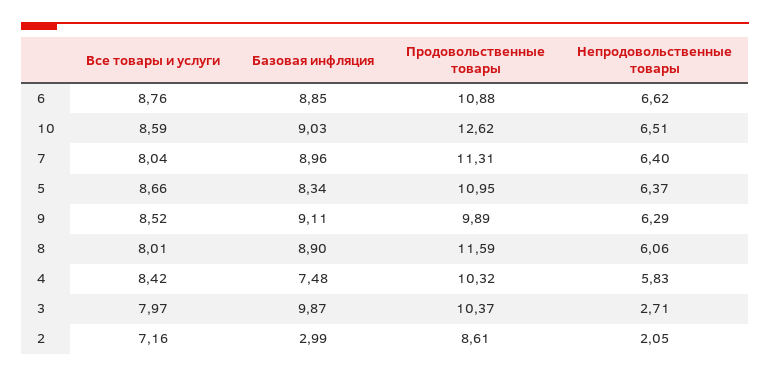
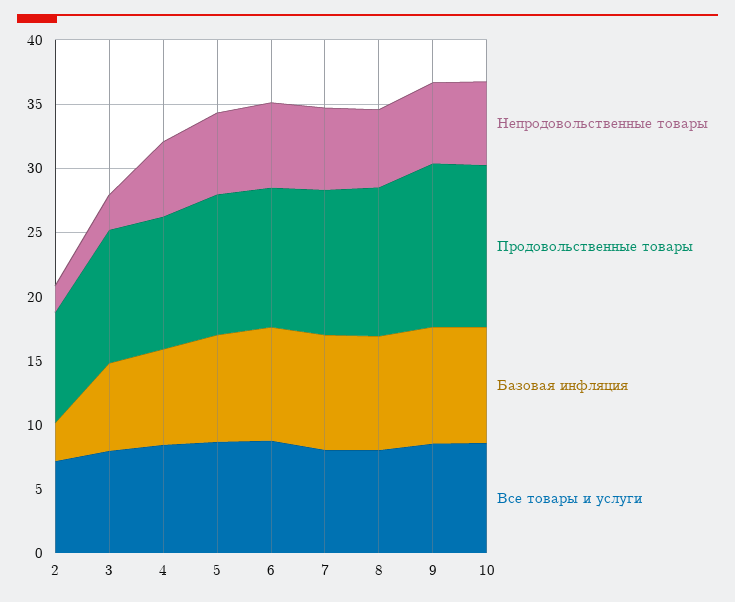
  {
    "Все товары и услуги": {
      "6": 8.76,
      "10": 8.59,
      "7": 8.04,
      "5": 8.66,
      "9": 8.52,
      "8": 8.01,
      "4": 8.42,
      "3": 7.97,
      "2": 7.16
    },
    "Базовая инфляция": {
      "6": 8.85,
      "10": 9.03,
      "7": 8.96,
      "5": 8.34,
      "9": 9.11,
      "8": 8.9,
      "4": 7.48,
-     "3": 9.87,
+     "3": 7,
      "2": 2.99
    },
    "Продовольственные товары": {
      "6": 10.88,
      "10": 12.62,
      "7": 11.31,
      "5": 10.95,
-     "9": 9.89,
+     "9": 13,
      "8": 11.59,
      "4": 10.32,
      "3": 10.37,
      "2": 8.61
    },
    "Непродовольственные товары": {
      "6": 6.62,
      "10": 6.51,
      "7": 6.4,
      "5": 6.37,
      "9": 6.29,
      "8": 6.06,
      "4": 5.83,
      "3": 2.71,
      "2": 2.05
    }
  }

